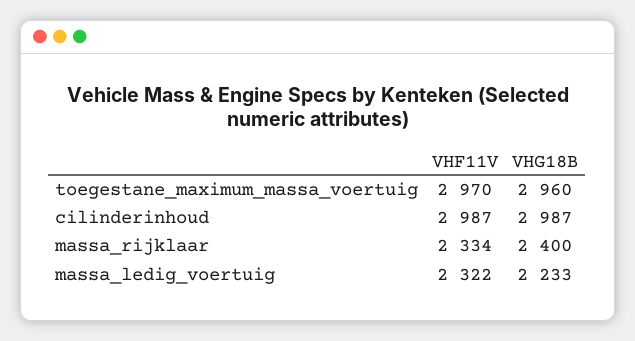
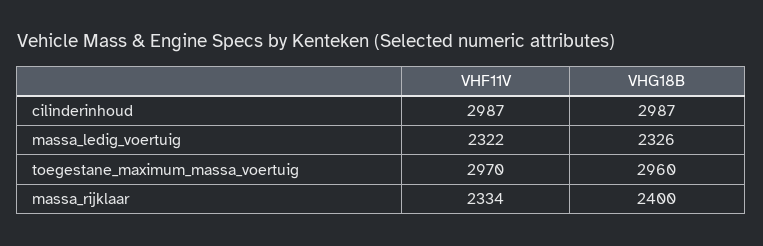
  {
    "VHF11V": {
      "toegestane_maximum_massa_voertuig": 2970,
      "cilinderinhoud": 2987,
      "massa_rijklaar": 2334,
      "massa_ledig_voertuig": 2322
    },
    "VHG18B": {
      "toegestane_maximum_massa_voertuig": 2960,
      "cilinderinhoud": 2987,
      "massa_rijklaar": 2400,
-     "massa_ledig_voertuig": 2233
+     "massa_ledig_voertuig": 2326
    }
  }

